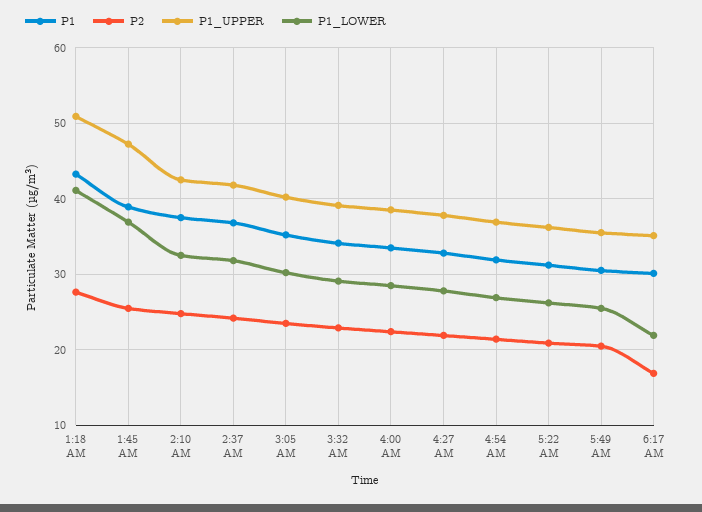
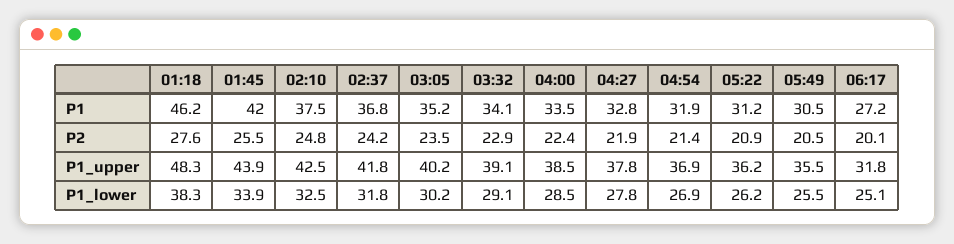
  {
    "P1": {
-     "1:18 AM": 43,
+     "1:18 AM": 46.2,
-     "1:45 AM": 39,
+     "1:45 AM": 42,
      "2:10 AM": 37.5,
      "2:37 AM": 36.8,
      "3:05 AM": 35.2,
      "3:32 AM": 34.1,
      "4:00 AM": 33.5,
      "4:27 AM": 32.8,
      "4:54 AM": 31.9,
      "5:22 AM": 31.2,
      "5:49 AM": 30.5,
-     "6:17 AM": 30
+     "6:17 AM": 27.2
    },
    "P2": {
      "1:18 AM": 27.6,
      "1:45 AM": 25.5,
      "2:10 AM": 24.8,
      "2:37 AM": 24.2,
      "3:05 AM": 23.5,
      "3:32 AM": 22.9,
      "4:00 AM": 22.4,
      "4:27 AM": 21.9,
      "4:54 AM": 21.4,
      "5:22 AM": 20.9,
      "5:49 AM": 20.5,
-     "6:17 AM": 17
+     "6:17 AM": 20.1
    },
    "P1_UPPER": {
-     "1:18 AM": 51,
+     "1:18 AM": 48.3,
-     "1:45 AM": 47,
+     "1:45 AM": 43.9,
      "2:10 AM": 42.5,
      "2:37 AM": 41.8,
      "3:05 AM": 40.2,
      "3:32 AM": 39.1,
      "4:00 AM": 38.5,
      "4:27 AM": 37.8,
      "4:54 AM": 36.9,
      "5:22 AM": 36.2,
      "5:49 AM": 35.5,
-     "6:17 AM": 35
+     "6:17 AM": 31.8
    },
    "P1_LOWER": {
-     "1:18 AM": 41,
+     "1:18 AM": 38.3,
-     "1:45 AM": 37,
+     "1:45 AM": 33.9,
      "2:10 AM": 32.5,
      "2:37 AM": 31.8,
      "3:05 AM": 30.2,
      "3:32 AM": 29.1,
      "4:00 AM": 28.5,
      "4:27 AM": 27.8,
      "4:54 AM": 26.9,
      "5:22 AM": 26.2,
      "5:49 AM": 25.5,
-     "6:17 AM": 22
+     "6:17 AM": 25.1
    }
  }

